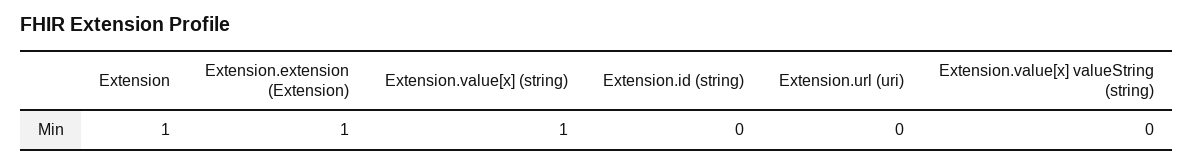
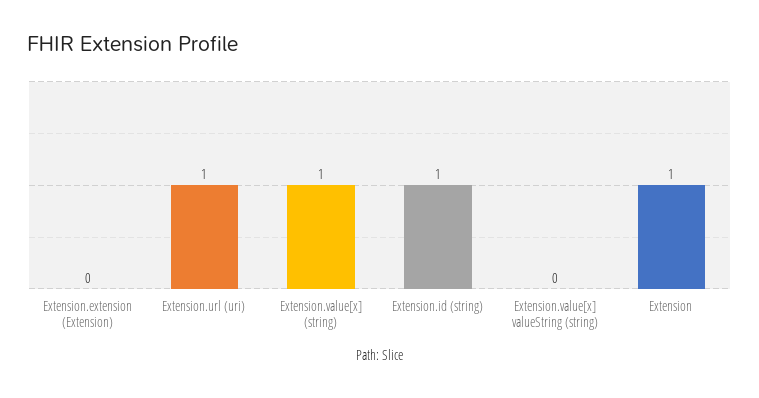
  {
    "Extension": 1,
-   "Extension.extension (Extension)": 1,
+   "Extension.extension (Extension)": 0,
    "Extension.value[x] (string)": 1,
-   "Extension.id (string)": 0,
+   "Extension.id (string)": 1,
-   "Extension.url (uri)": 0,
+   "Extension.url (uri)": 1,
    "Extension.value[x] valueString (string)": 0
  }

